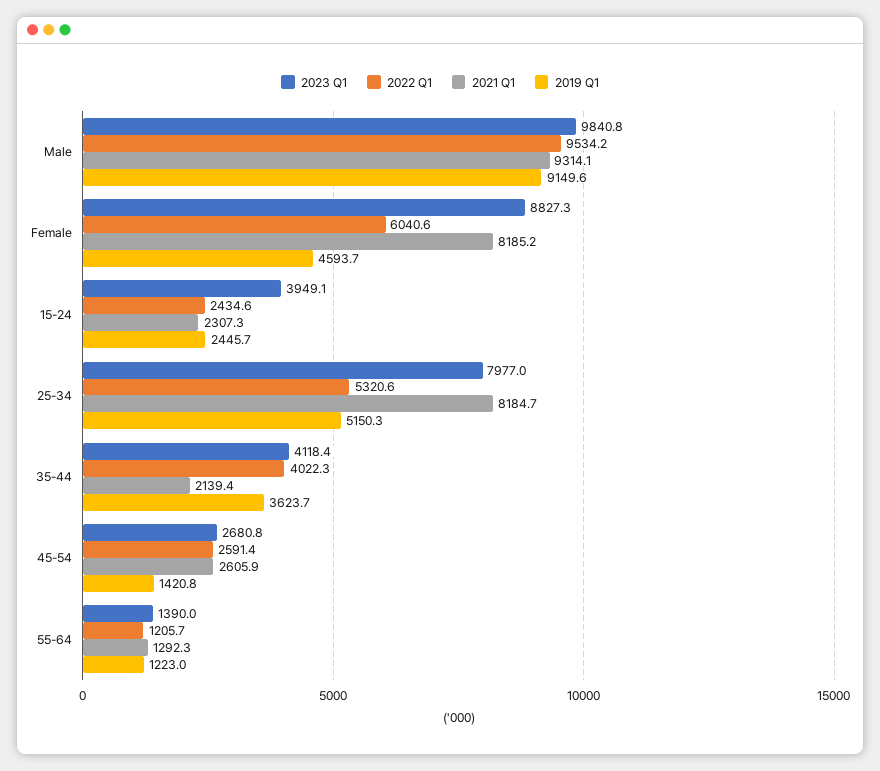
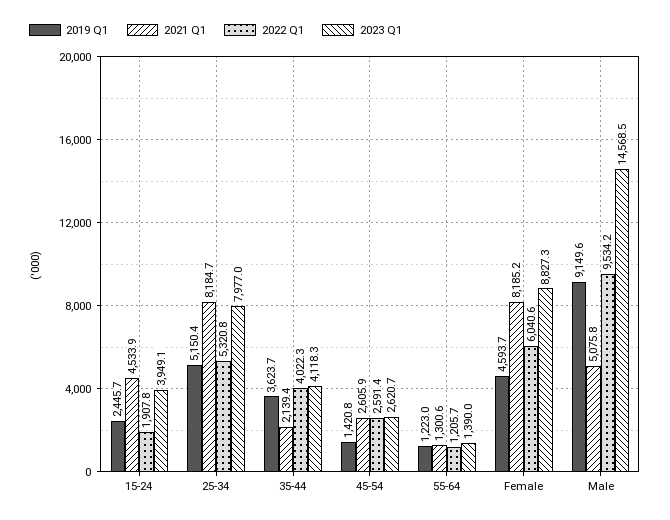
  {
    "2023 Q1": {
-     "Male": 9840.8,
+     "Male": 14568.5,
      "Female": 8827.3,
      "15-24": 3949.1,
      "25-34": 7977,
-     "35-44": 4118.4,
+     "35-44": 4118.3,
-     "45-54": 2680.8,
+     "45-54": 2620.7,
      "55-64": 1390
    },
    "2022 Q1": {
      "Male": 9534.2,
      "Female": 6040.6,
-     "15-24": 2434.6,
+     "15-24": 1907.8,
-     "25-34": 5320.6,
+     "25-34": 5320.8,
      "35-44": 4022.3,
      "45-54": 2591.4,
      "55-64": 1205.7
    },
    "2021 Q1": {
-     "Male": 9314.1,
+     "Male": 5075.8,
      "Female": 8185.2,
-     "15-24": 2307.3,
+     "15-24": 4533.9,
      "25-34": 8184.7,
      "35-44": 2139.4,
      "45-54": 2605.9,
-     "55-64": 1292.3
+     "55-64": 1300.6
    },
    "2019 Q1": {
      "Male": 9149.6,
      "Female": 4593.7,
      "15-24": 2445.7,
-     "25-34": 5150.3,
+     "25-34": 5150.4,
      "35-44": 3623.7,
      "45-54": 1420.8,
      "55-64": 1223
    }
  }

